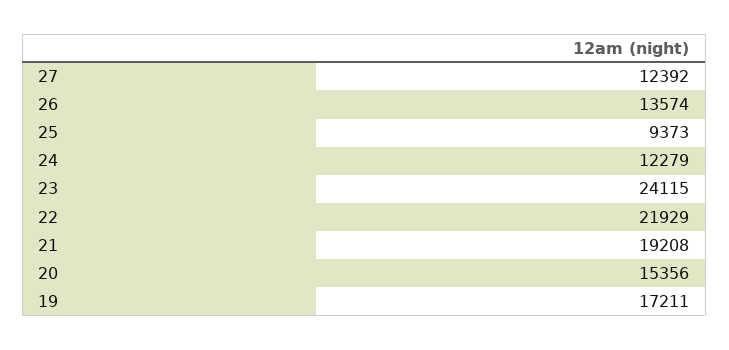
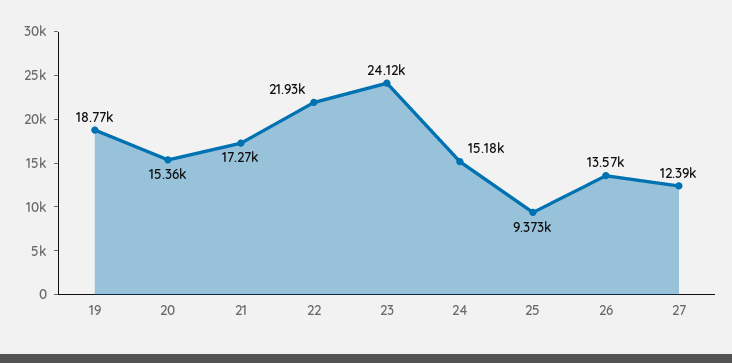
  {
    "27": 12392,
    "26": 13574,
    "25": 9373,
-   "24": 12279,
+   "24": 15180,
    "23": 24115,
    "22": 21929,
-   "21": 19208,
+   "21": 17270,
    "20": 15356,
-   "19": 17211
+   "19": 18770
  }

